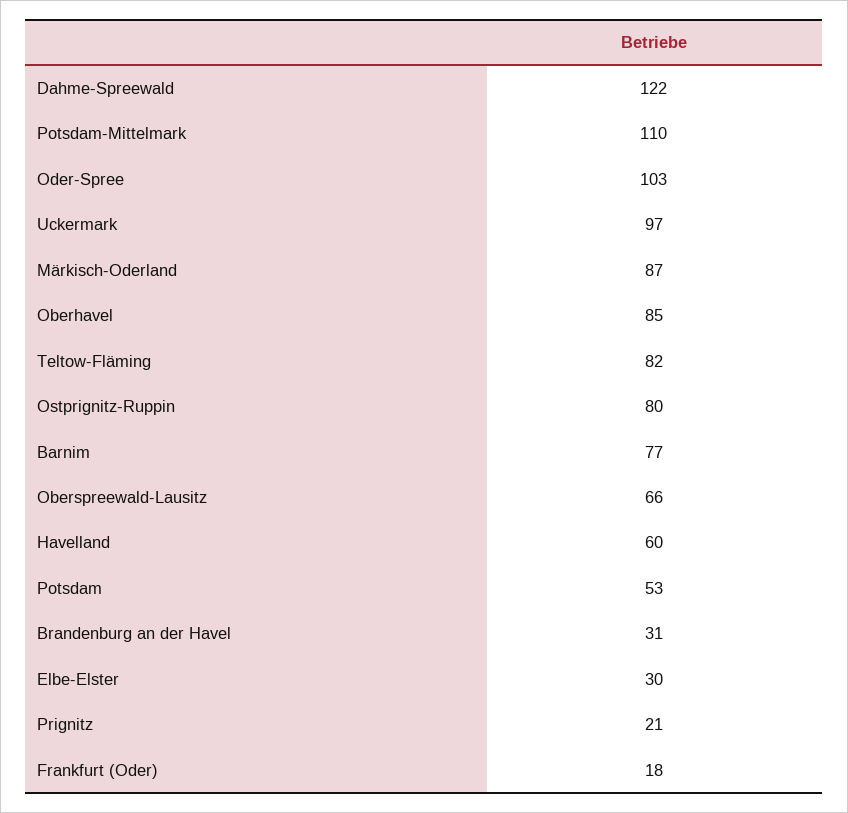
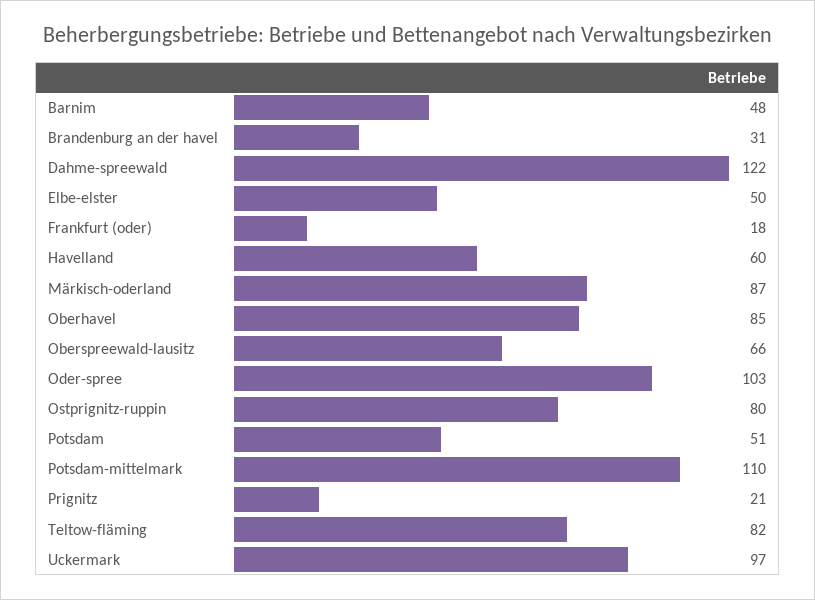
  {
    "Dahme-Spreewald": 122,
    "Potsdam-Mittelmark": 110,
    "Oder-Spree": 103,
    "Uckermark": 97,
    "Märkisch-Oderland": 87,
    "Oberhavel": 85,
    "Teltow-Fläming": 82,
    "Ostprignitz-Ruppin": 80,
-   "Barnim": 77,
+   "Barnim": 48,
    "Oberspreewald-Lausitz": 66,
    "Havelland": 60,
-   "Potsdam": 53,
+   "Potsdam": 51,
    "Brandenburg an der Havel": 31,
-   "Elbe-Elster": 30,
+   "Elbe-Elster": 50,
    "Prignitz": 21,
    "Frankfurt (Oder)": 18
  }

